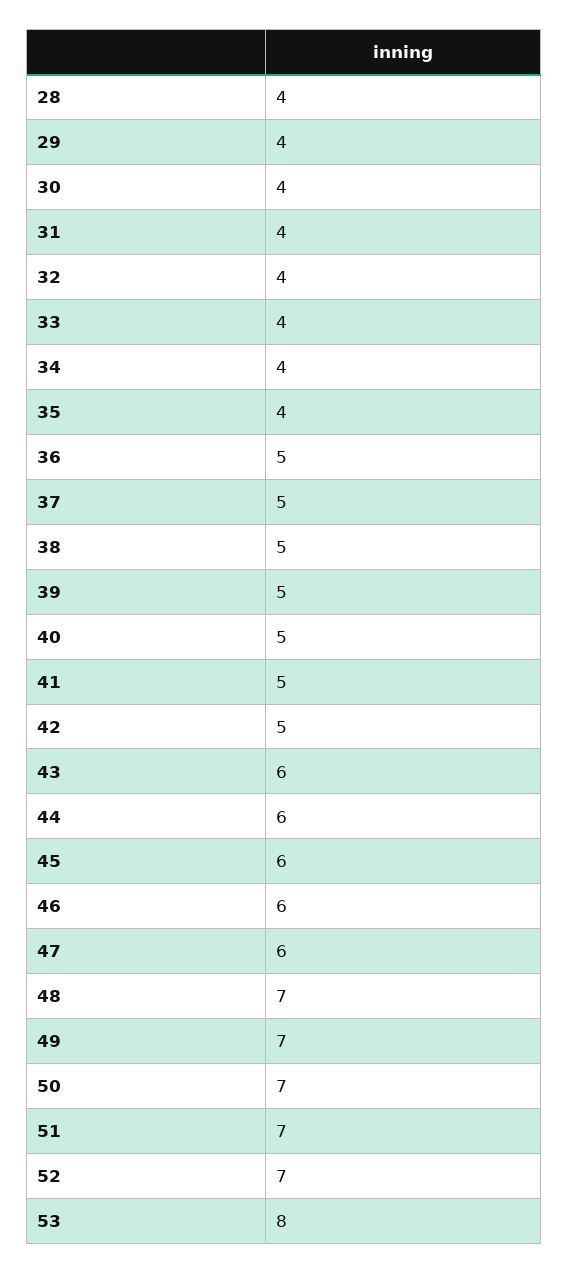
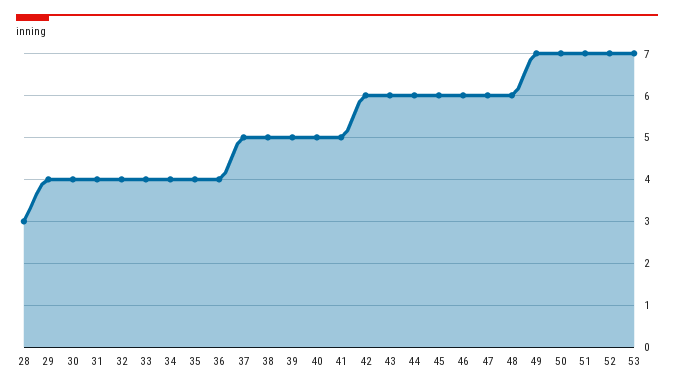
  {
-   "28": 4,
+   "28": 3,
    "29": 4,
    "30": 4,
    "31": 4,
    "32": 4,
    "33": 4,
    "34": 4,
    "35": 4,
-   "36": 5,
+   "36": 4,
    "37": 5,
    "38": 5,
    "39": 5,
    "40": 5,
    "41": 5,
-   "42": 5,
+   "42": 6,
    "43": 6,
    "44": 6,
    "45": 6,
    "46": 6,
    "47": 6,
-   "48": 7,
+   "48": 6,
    "49": 7,
    "50": 7,
    "51": 7,
    "52": 7,
-   "53": 8
+   "53": 7
  }

